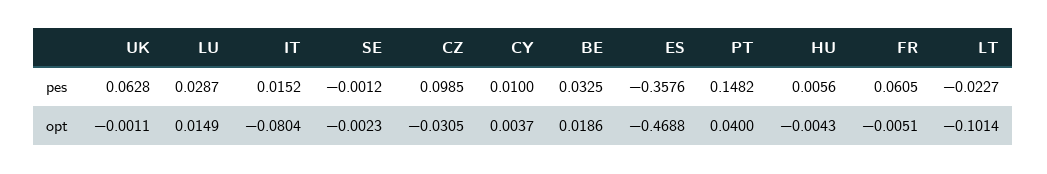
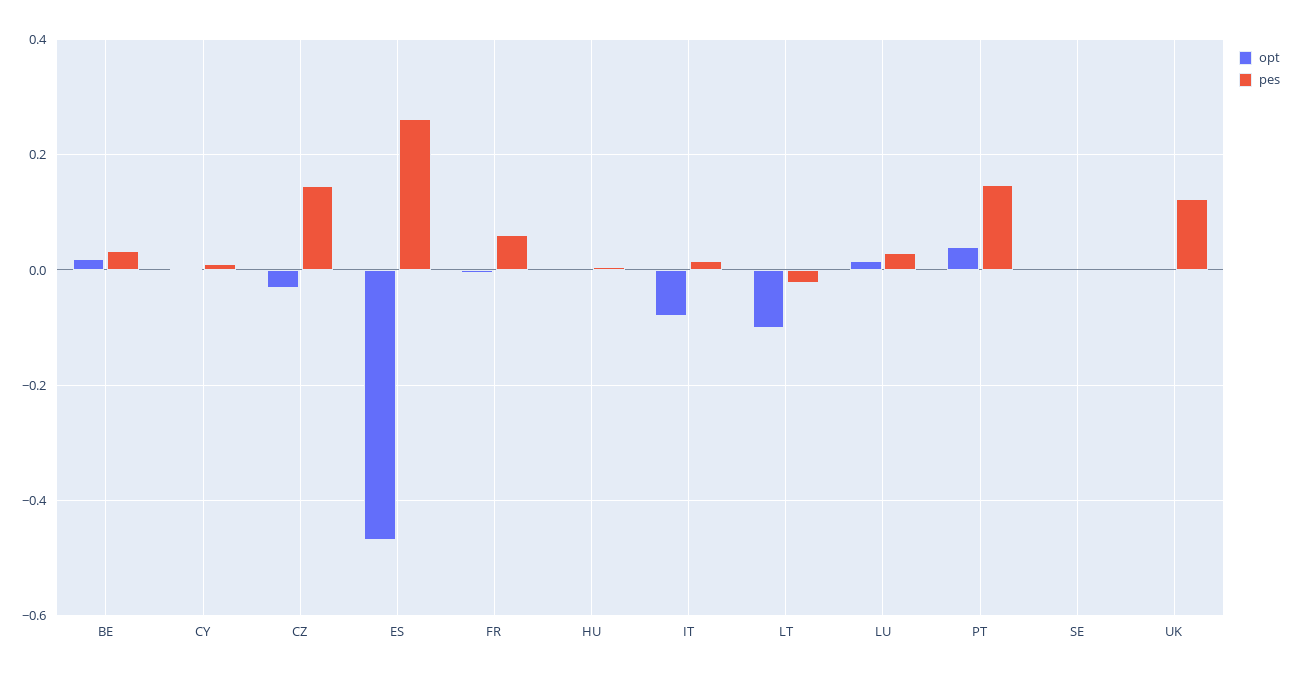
  {
    "pes": {
-     "UK": 0.0628,
+     "UK": 0.12,
      "LU": 0.0287,
      "IT": 0.0152,
      "SE": -0.0012,
-     "CZ": 0.0985,
+     "CZ": 0.14,
      "CY": 0.01,
      "BE": 0.0325,
-     "ES": -0.3576,
+     "ES": 0.26,
      "PT": 0.1482,
      "HU": 0.0056,
      "FR": 0.0605,
      "LT": -0.0227
    },
    "opt": {
      "UK": -0.0011,
      "LU": 0.0149,
      "IT": -0.0804,
      "SE": -0.0023,
      "CZ": -0.0305,
      "CY": 0.0037,
      "BE": 0.0186,
      "ES": -0.4688,
      "PT": 0.04,
      "HU": -0.0043,
      "FR": -0.0051,
      "LT": -0.1014
    }
  }

